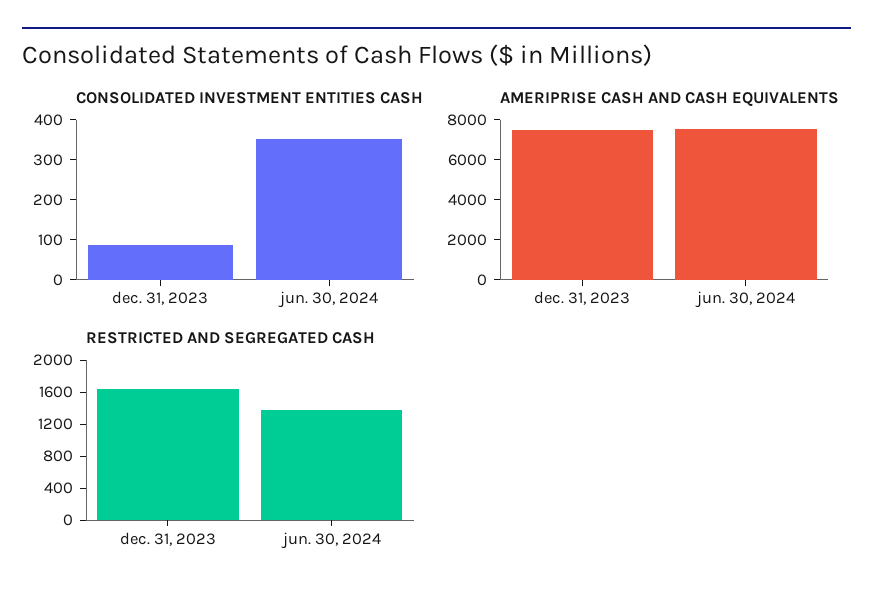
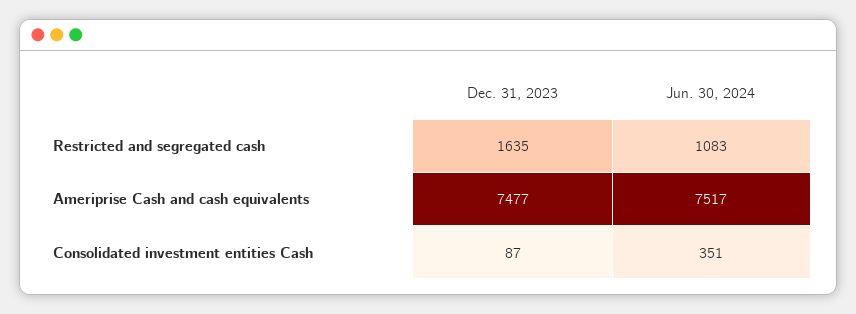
  {
    "CONSOLIDATED INVESTMENT ENTITIES CASH": {
      "dec. 31, 2023": 87,
      "jun. 30, 2024": 351
    },
    "AMERIPRISE CASH AND CASH EQUIVALENTS": {
      "dec. 31, 2023": 7477,
      "jun. 30, 2024": 7517
    },
    "RESTRICTED AND SEGREGATED CASH": {
      "dec. 31, 2023": 1635,
-     "jun. 30, 2024": 1400
+     "jun. 30, 2024": 1083
    }
  }

